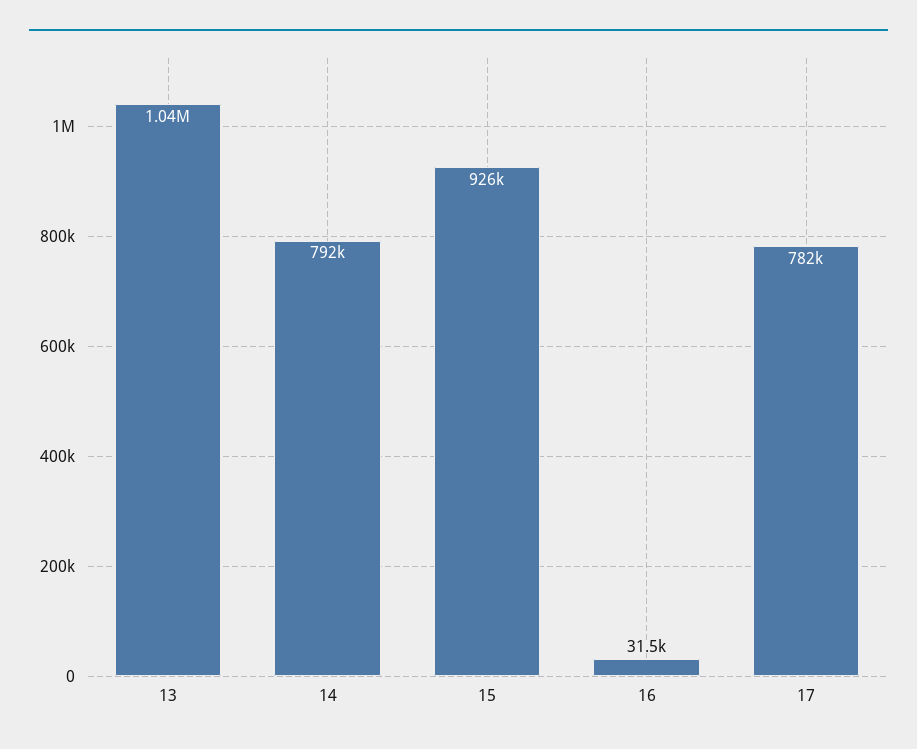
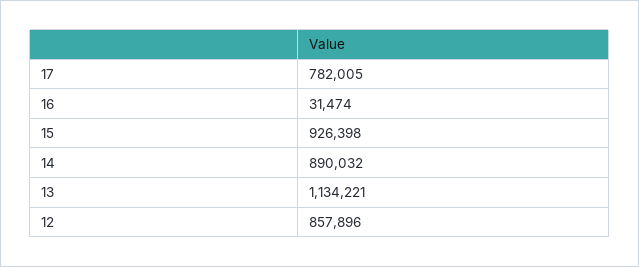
  {
-   "13": 1040000,
+   "13": 1134221,
-   "14": 792000,
+   "14": 890032,
    "15": 926398,
    "16": 31474,
-   "17": 782005
+   "17": 782005,
+   "12": 857896
  }

